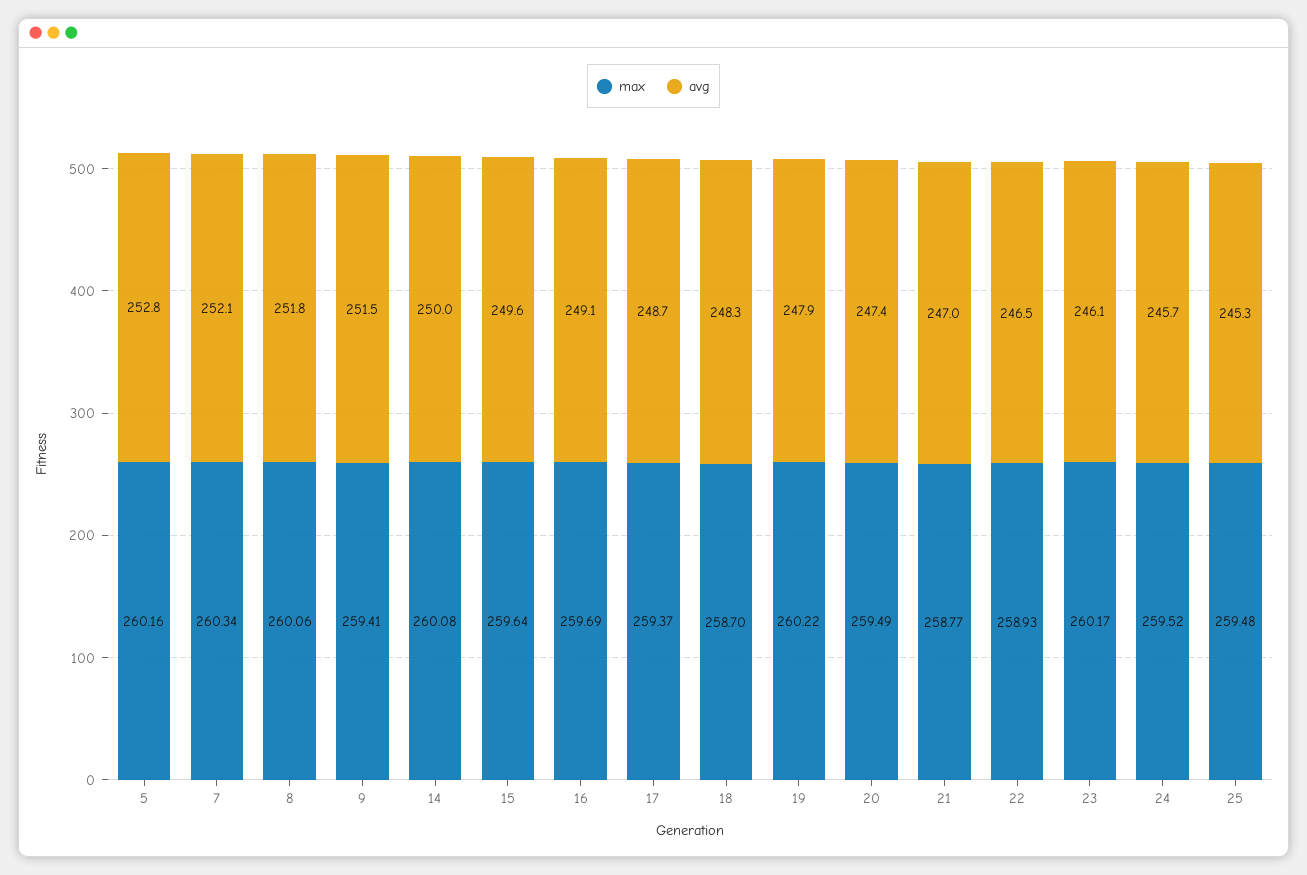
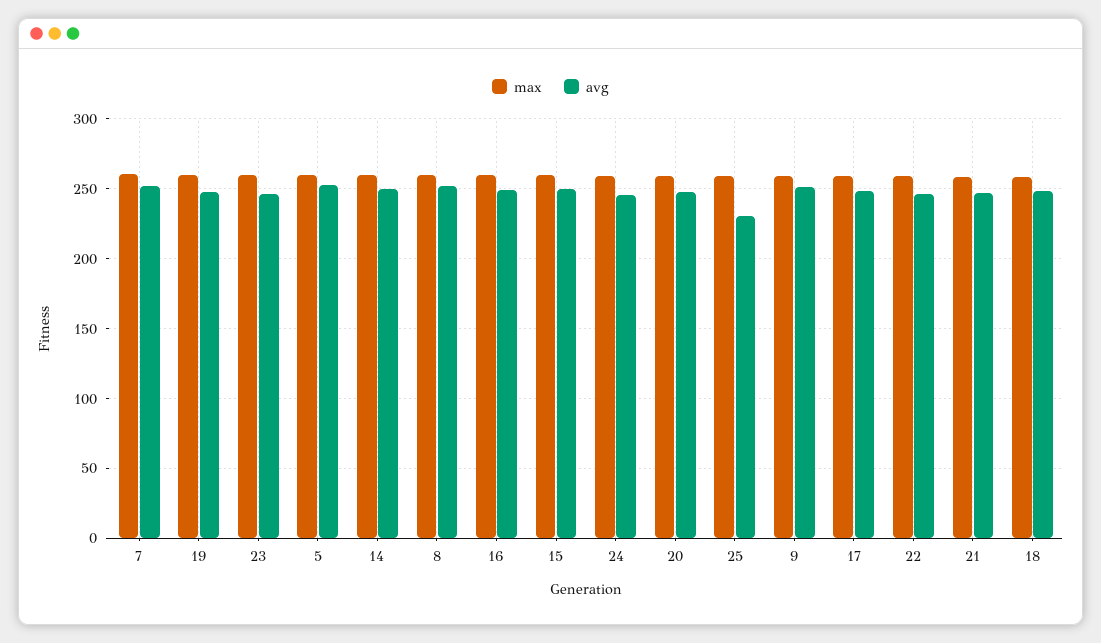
  {
    "max": {
      "5": 260.16,
      "7": 260.34,
      "8": 260.06,
      "9": 259.41,
      "14": 260.08,
      "15": 259.64,
      "16": 259.69,
      "17": 259.37,
      "18": 258.7,
      "19": 260.22,
      "20": 259.49,
      "21": 258.77,
      "22": 258.93,
      "23": 260.17,
      "24": 259.52,
      "25": 259.48
    },
    "avg": {
      "5": 252.8,
      "7": 252.1,
      "8": 251.8,
      "9": 251.5,
      "14": 250,
      "15": 249.6,
      "16": 249.1,
      "17": 248.7,
      "18": 248.3,
      "19": 247.9,
      "20": 247.4,
      "21": 247,
      "22": 246.5,
      "23": 246.1,
      "24": 245.7,
-     "25": 245.3
+     "25": 230
    }
  }

